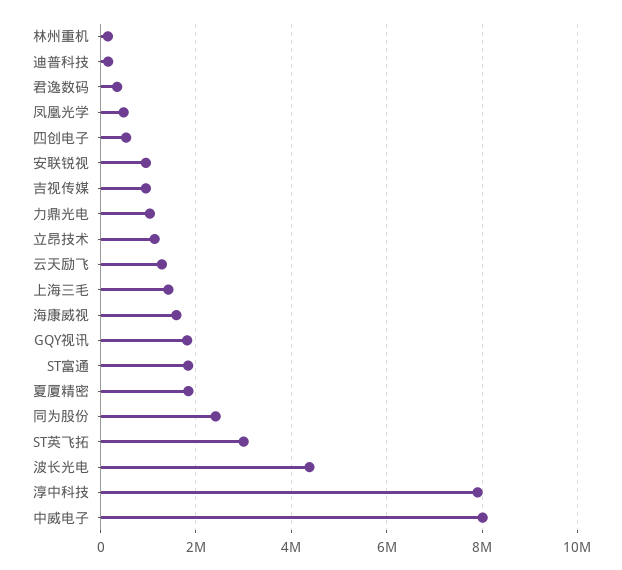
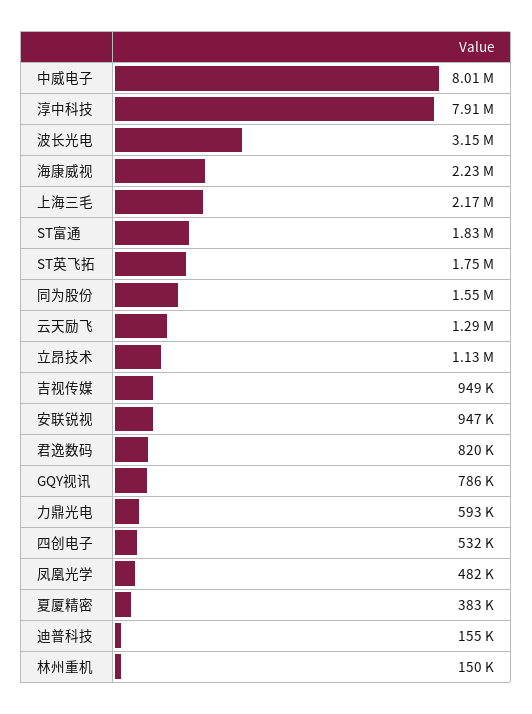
  {
    "林州重机": 150000,
    "迪普科技": 155000,
-   "君逸数码": 400000,
+   "君逸数码": 820000,
    "凤凰光学": 482000,
    "四创电子": 532000,
    "安联锐视": 947000,
    "吉视传媒": 949000,
-   "力鼎光电": 1000000,
+   "力鼎光电": 593000,
    "立昂技术": 1130000,
    "云天励飞": 1290000,
-   "上海三毛": 1400000,
+   "上海三毛": 2170000,
-   "海康威视": 1600000,
+   "海康威视": 2230000,
-   "GQY视讯": 1800000,
+   "GQY视讯": 786000,
    "ST富通": 1830000,
-   "夏厦精密": 1800000,
+   "夏厦精密": 383000,
-   "同为股份": 2400000,
+   "同为股份": 1550000,
-   "ST英飞拓": 3000000,
+   "ST英飞拓": 1750000,
-   "波长光电": 4400000,
+   "波长光电": 3150000,
    "淳中科技": 7910000,
    "中威电子": 8010000
  }

